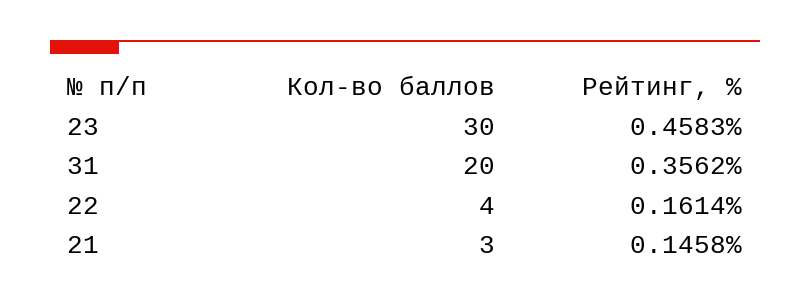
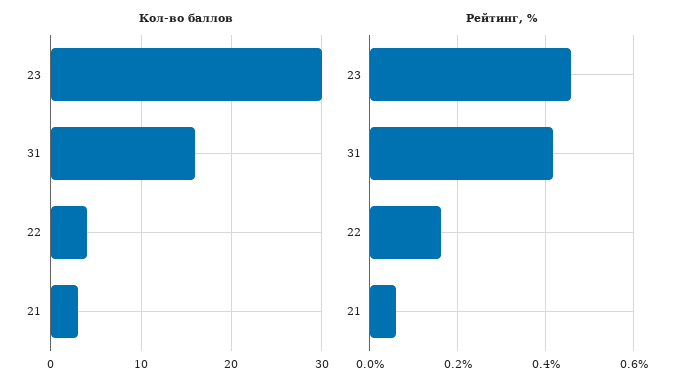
  {
    "Кол-во баллов": {
      "23": 30,
-     "31": 20,
+     "31": 16,
      "22": 4,
      "21": 3
    },
    "Рейтинг, %": {
      "23": 0.4583,
-     "31": 0.3562,
+     "31": 0.42,
      "22": 0.1614,
-     "21": 0.1458
+     "21": 0.06
    }
  }

